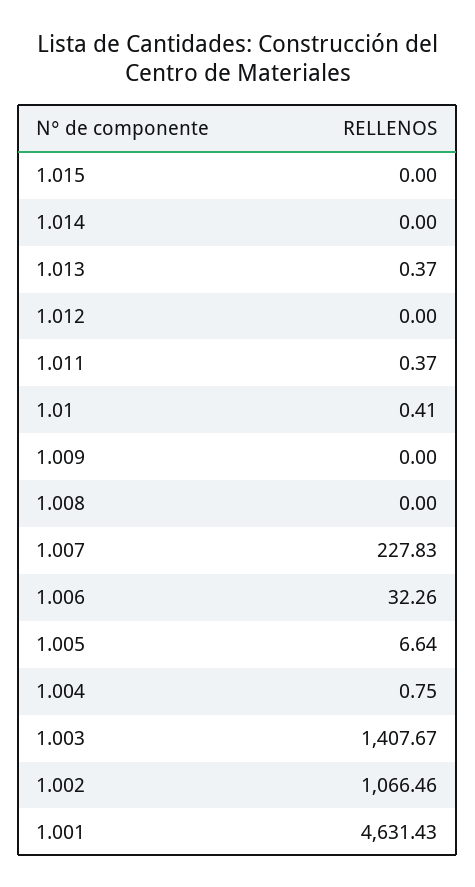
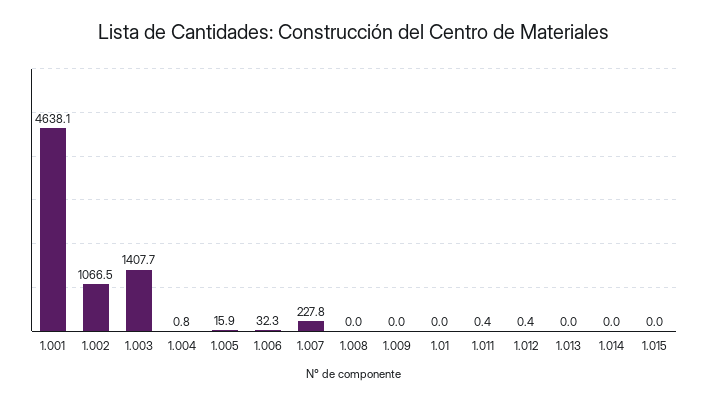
  {
    "1.015": 0,
    "1.014": 0,
-   "1.013": 0.37,
+   "1.013": 0,
-   "1.012": 0,
+   "1.012": 0.4,
    "1.011": 0.37,
-   "1.01": 0.41,
+   "1.01": 0,
    "1.009": 0,
    "1.008": 0,
    "1.007": 227.83,
    "1.006": 32.26,
-   "1.005": 6.64,
+   "1.005": 15.9,
    "1.004": 0.75,
    "1.003": 1407.67,
    "1.002": 1066.46,
-   "1.001": 4631.43
+   "1.001": 4638.1
  }

